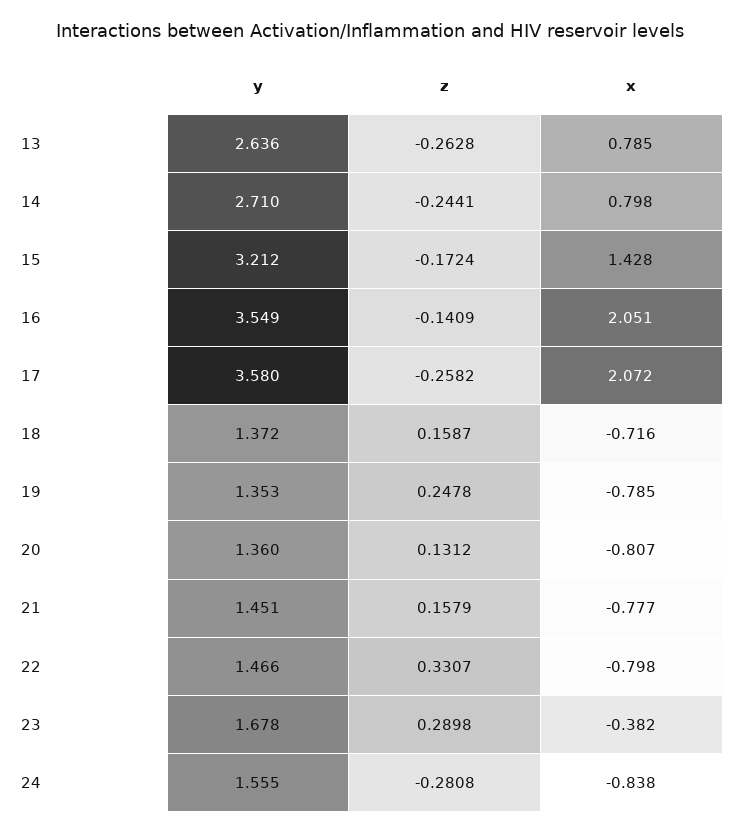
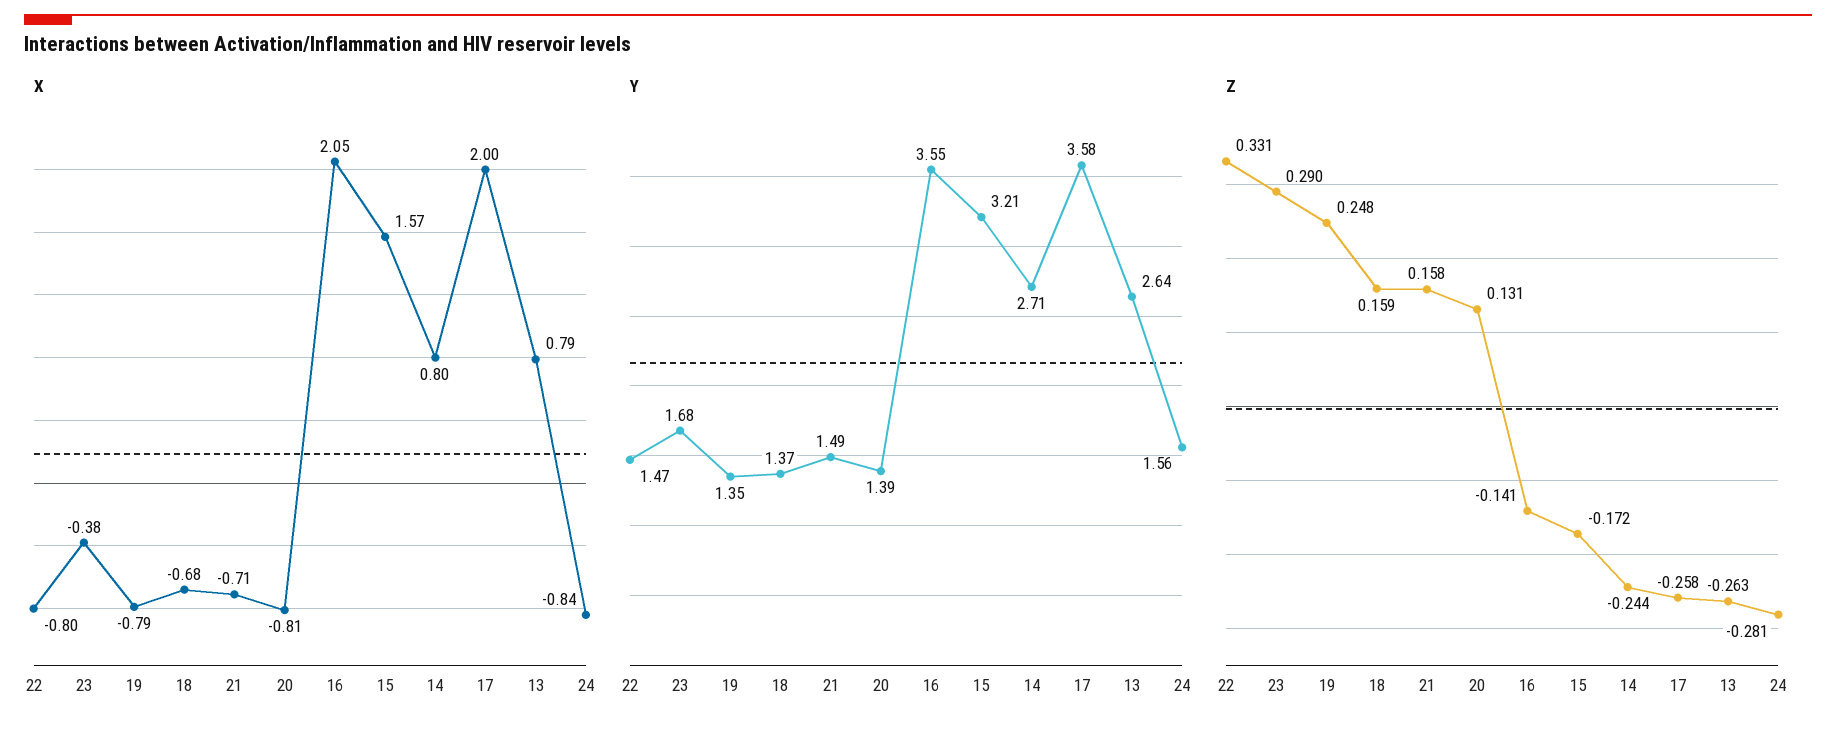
  {
    "y": {
      "13": 2.636,
      "14": 2.71,
      "15": 3.212,
      "16": 3.549,
      "17": 3.58,
      "18": 1.372,
      "19": 1.353,
-     "20": 1.36,
+     "20": 1.39,
-     "21": 1.451,
+     "21": 1.49,
      "22": 1.466,
      "23": 1.678,
      "24": 1.555
    },
    "z": {
      "13": -0.2628,
      "14": -0.2441,
      "15": -0.1724,
      "16": -0.1409,
      "17": -0.2582,
      "18": 0.1587,
      "19": 0.2478,
      "20": 0.1312,
      "21": 0.1579,
      "22": 0.3307,
      "23": 0.2898,
      "24": -0.2808
    },
    "x": {
      "13": 0.785,
      "14": 0.798,
-     "15": 1.428,
+     "15": 1.57,
      "16": 2.051,
-     "17": 2.072,
+     "17": 2,
-     "18": -0.716,
+     "18": -0.68,
      "19": -0.785,
      "20": -0.807,
-     "21": -0.777,
+     "21": -0.71,
      "22": -0.798,
      "23": -0.382,
      "24": -0.838
    }
  }

